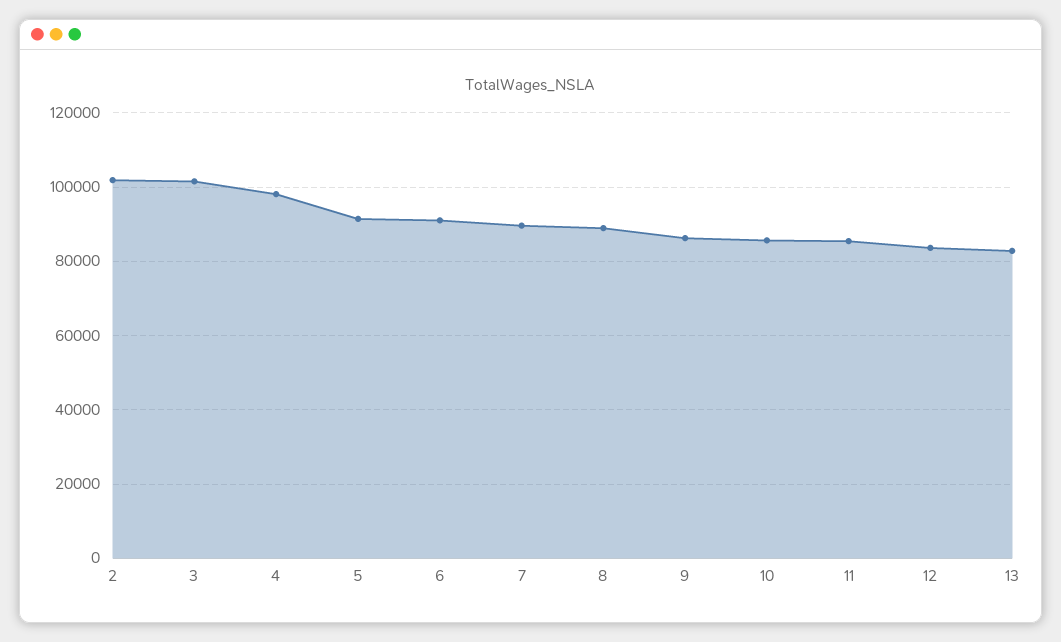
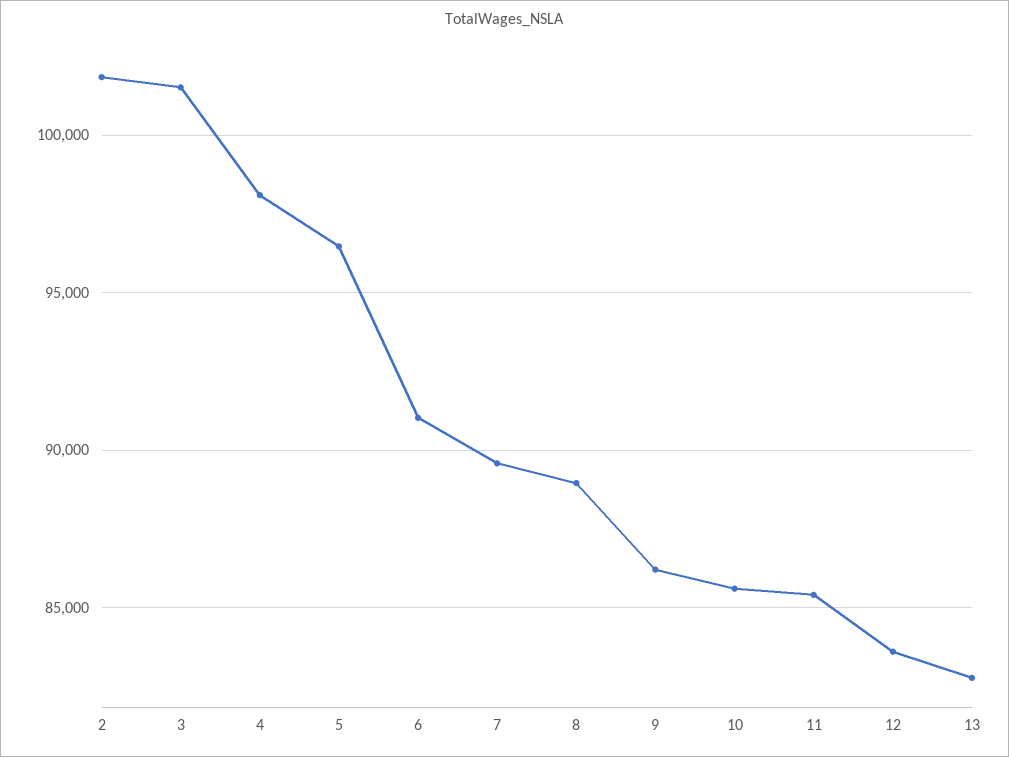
  {
    "2": 102000,
    "3": 101500,
    "4": 98000,
-   "5": 92000,
+   "5": 96500,
    "6": 91000,
    "7": 89500,
    "8": 89000,
    "9": 86000,
    "10": 85500,
    "11": 85500,
    "12": 83500,
    "13": 83000
  }

